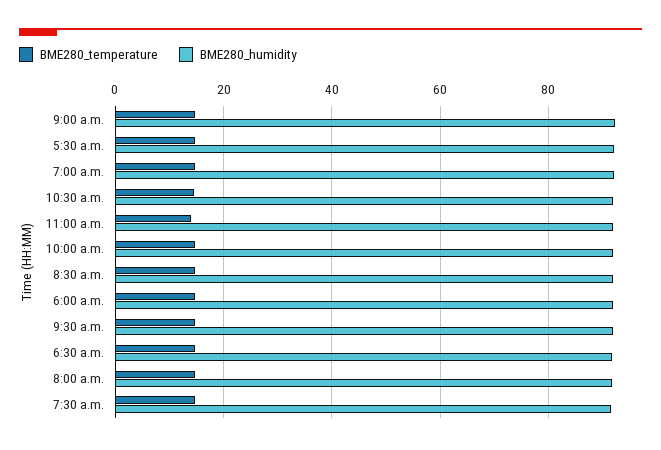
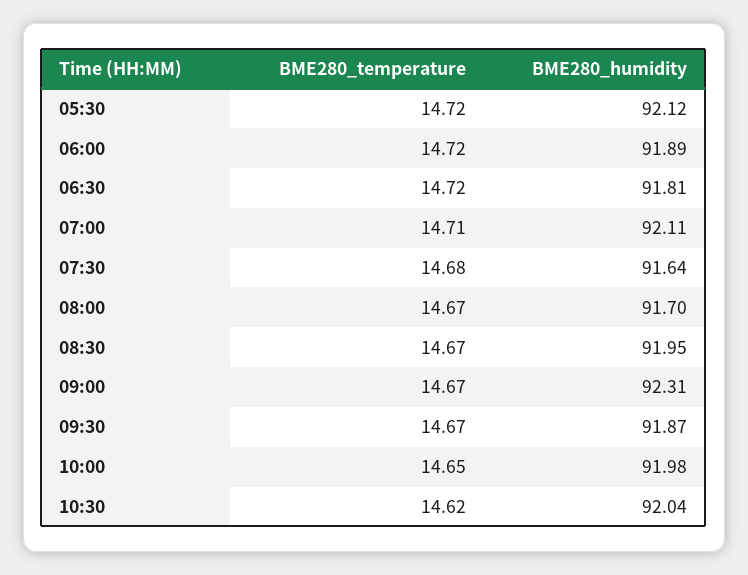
  {
    "BME280_temperature": {
      "9:00 a.m.": 14.67,
      "5:30 a.m.": 14.72,
      "7:00 a.m.": 14.71,
      "10:30 a.m.": 14.62,
-     "11:00 a.m.": 14,
      "10:00 a.m.": 14.65,
      "8:30 a.m.": 14.67,
      "6:00 a.m.": 14.72,
      "9:30 a.m.": 14.67,
      "6:30 a.m.": 14.72,
      "8:00 a.m.": 14.67,
      "7:30 a.m.": 14.68
    },
    "BME280_humidity": {
      "9:00 a.m.": 92.31,
      "5:30 a.m.": 92.12,
      "7:00 a.m.": 92.11,
      "10:30 a.m.": 92.04,
-     "11:00 a.m.": 92,
      "10:00 a.m.": 91.98,
      "8:30 a.m.": 91.95,
      "6:00 a.m.": 91.89,
      "9:30 a.m.": 91.87,
      "6:30 a.m.": 91.81,
      "8:00 a.m.": 91.7,
      "7:30 a.m.": 91.64
    }
  }

